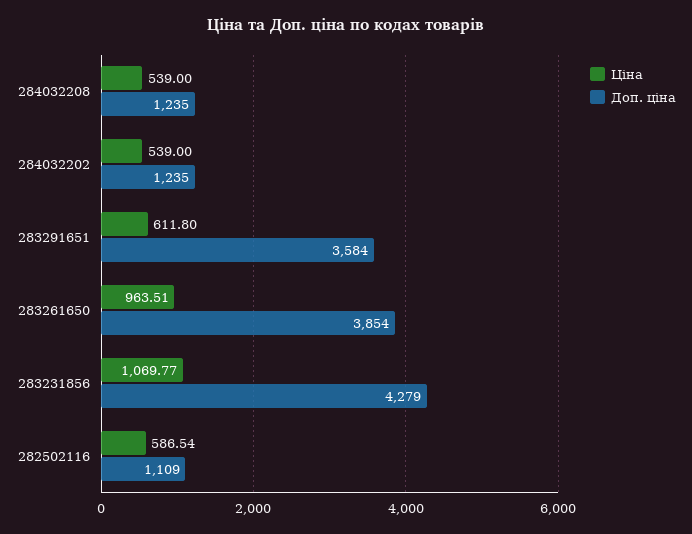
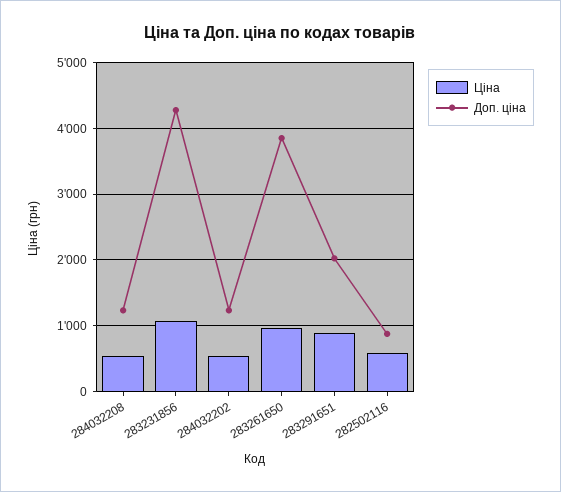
  {
    "Ціна": {
      "284032208": 539,
      "284032202": 539,
-     "283291651": 611.8,
+     "283291651": 900,
      "283261650": 963.51,
      "283231856": 1069.77,
      "282502116": 586.54
    },
    "Доп. ціна": {
      "284032208": 1235,
      "284032202": 1235,
-     "283291651": 3584,
+     "283291651": 2000,
      "283261650": 3854,
      "283231856": 4279,
-     "282502116": 1109
+     "282502116": 900
    }
  }

